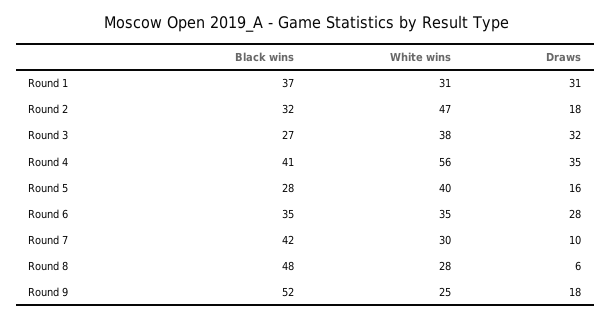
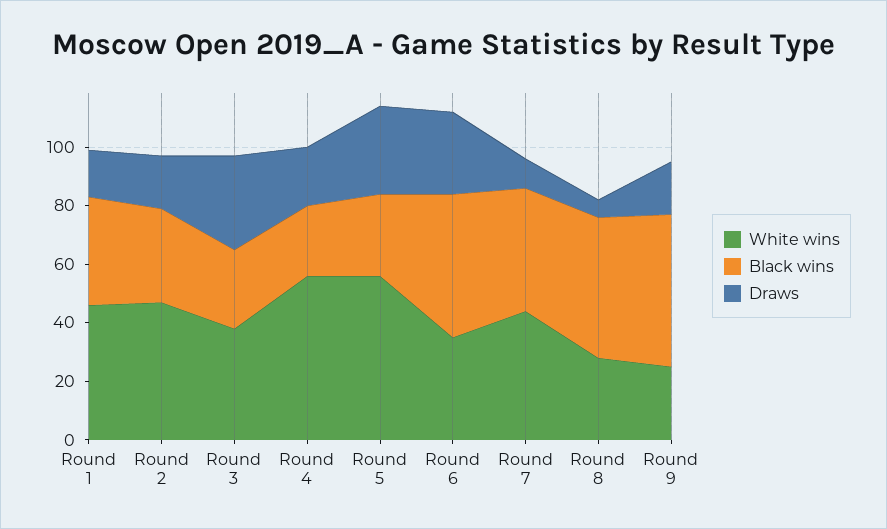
  {
    "Black wins": {
      "Round 1": 37,
      "Round 2": 32,
      "Round 3": 27,
-     "Round 4": 41,
+     "Round 4": 25,
      "Round 5": 28,
-     "Round 6": 35,
+     "Round 6": 50,
      "Round 7": 42,
      "Round 8": 48,
      "Round 9": 52
    },
    "White wins": {
-     "Round 1": 31,
+     "Round 1": 45,
      "Round 2": 47,
      "Round 3": 38,
      "Round 4": 56,
-     "Round 5": 40,
+     "Round 5": 55,
      "Round 6": 35,
-     "Round 7": 30,
+     "Round 7": 45,
      "Round 8": 28,
      "Round 9": 25
    },
    "Draws": {
-     "Round 1": 31,
+     "Round 1": 15,
      "Round 2": 18,
      "Round 3": 32,
-     "Round 4": 35,
+     "Round 4": 20,
-     "Round 5": 16,
+     "Round 5": 30,
      "Round 6": 28,
      "Round 7": 10,
      "Round 8": 6,
      "Round 9": 18
    }
  }

